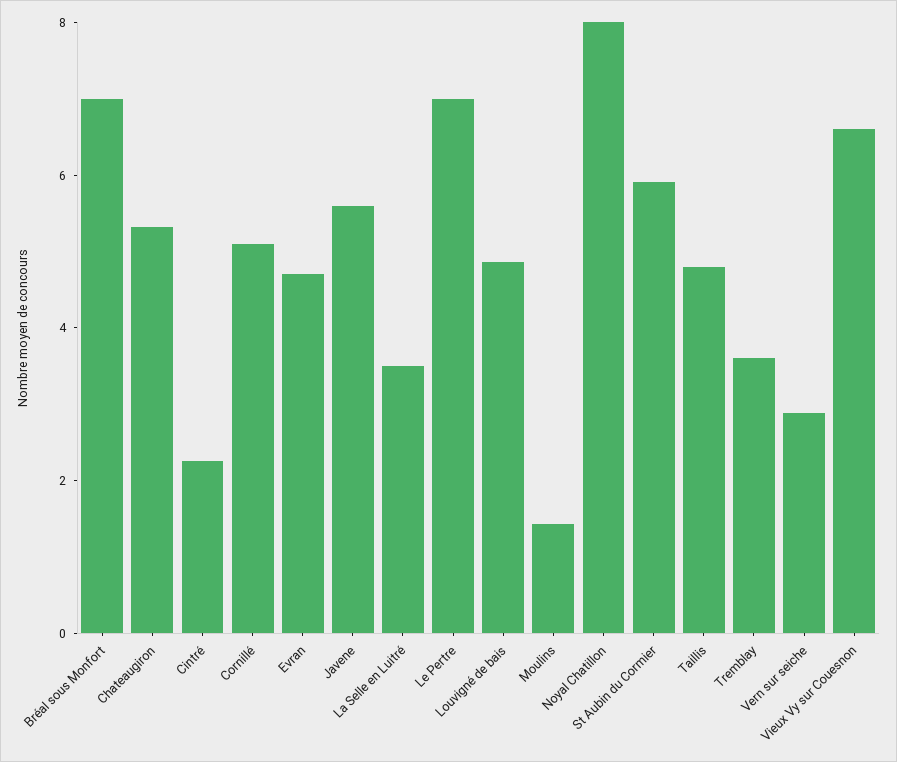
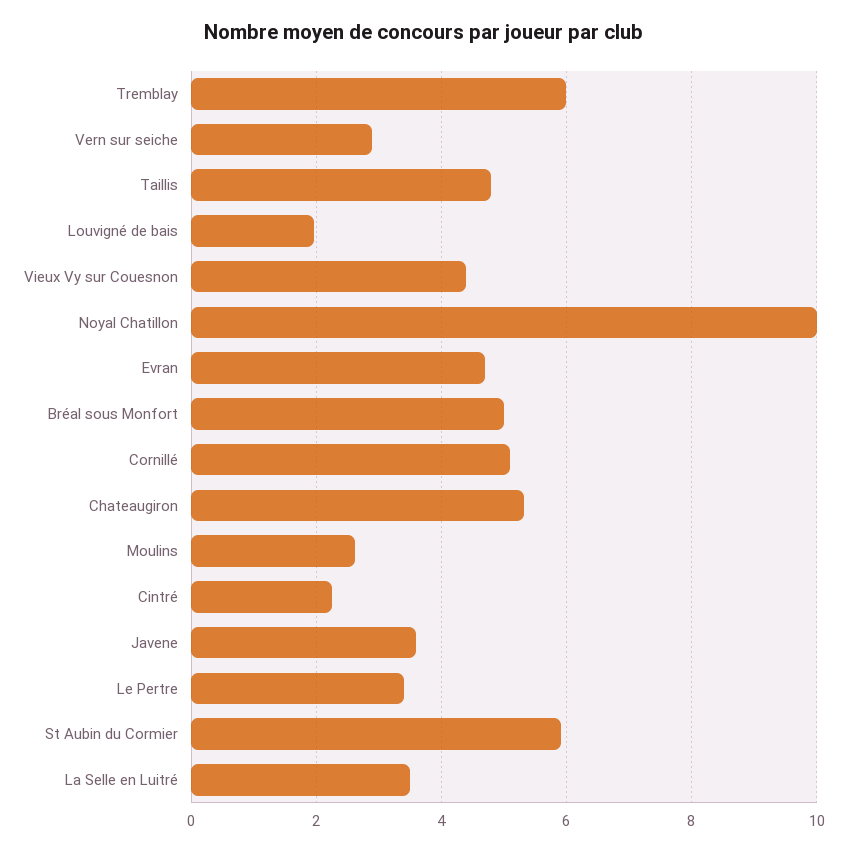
  {
-   "Bréal sous Monfort": 7,
+   "Bréal sous Monfort": 5,
    "Chateaugiron": 5.4,
    "Cintré": 2.2,
    "Cornillé": 5.2,
    "Evran": 4.8,
-   "Javene": 5.5,
+   "Javene": 3.6,
    "La Selle en Luitré": 3.6,
-   "Le Pertre": 7,
+   "Le Pertre": 3.4,
-   "Louvigné de bais": 5,
+   "Louvigné de bais": 2,
-   "Moulins": 1.5,
+   "Moulins": 2.6,
-   "Noyal Chatillon": 8,
+   "Noyal Chatillon": 10,
    "St Aubin du Cormier": 6,
    "Taillis": 4.8,
-   "Tremblay": 3.5,
+   "Tremblay": 6,
    "Vern sur seiche": 2.8,
-   "Vieux Vy sur Couesnon": 6.5
+   "Vieux Vy sur Couesnon": 4.4
  }

